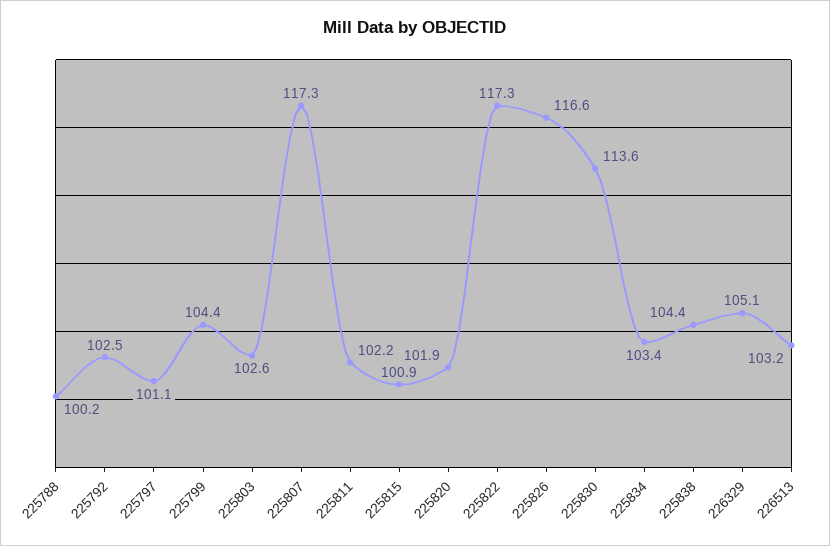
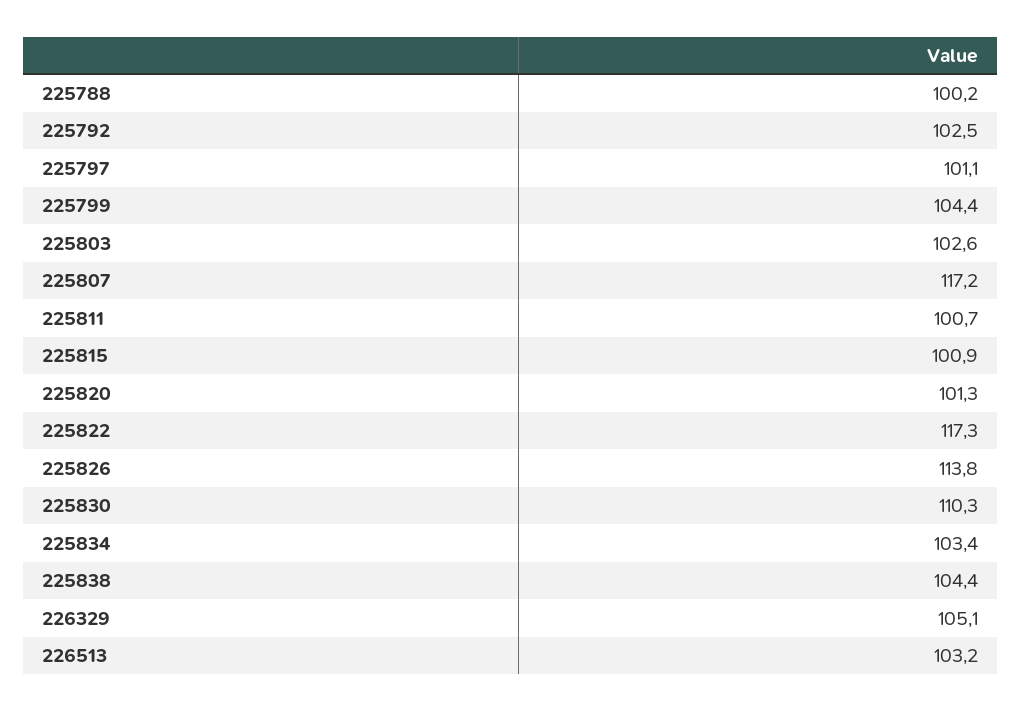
  {
    "225788": 100.2,
    "225792": 102.5,
    "225797": 101.1,
    "225799": 104.4,
    "225803": 102.6,
-   "225807": 117.3,
+   "225807": 117.2,
-   "225811": 102.2,
+   "225811": 100.7,
    "225815": 100.9,
-   "225820": 101.9,
+   "225820": 101.3,
    "225822": 117.3,
-   "225826": 116.6,
+   "225826": 113.8,
-   "225830": 113.6,
+   "225830": 110.3,
    "225834": 103.4,
    "225838": 104.4,
    "226329": 105.1,
    "226513": 103.2
  }

